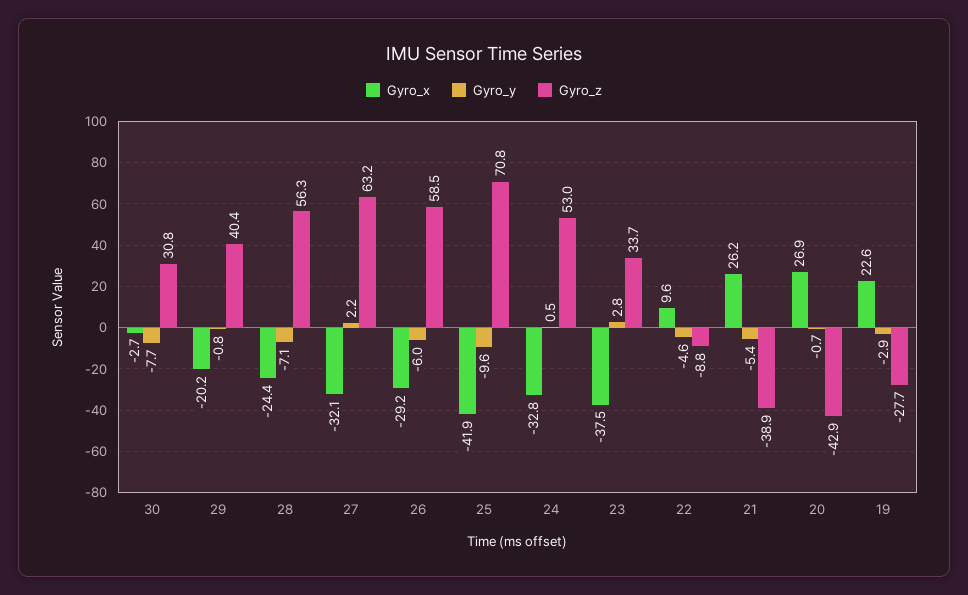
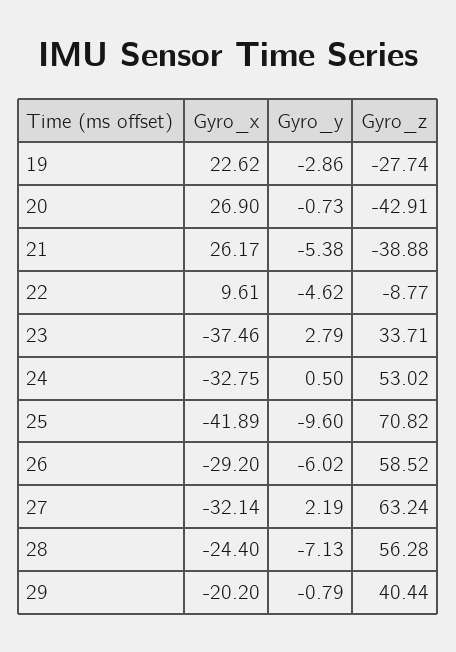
  {
    "Gyro_x": {
-     "30": -2.7,
      "29": -20.2,
      "28": -24.4,
      "27": -32.14,
      "26": -29.2,
      "25": -41.89,
      "24": -32.75,
      "23": -37.46,
      "22": 9.61,
      "21": 26.17,
      "20": 26.9,
      "19": 22.62
    },
    "Gyro_y": {
-     "30": -7.7,
      "29": -0.79,
      "28": -7.13,
      "27": 2.19,
      "26": -6.02,
      "25": -9.6,
      "24": 0.5,
      "23": 2.79,
      "22": -4.62,
      "21": -5.38,
      "20": -0.73,
      "19": -2.86
    },
    "Gyro_z": {
-     "30": 30.8,
      "29": 40.44,
      "28": 56.28,
      "27": 63.24,
      "26": 58.52,
      "25": 70.82,
      "24": 53.02,
      "23": 33.71,
      "22": -8.77,
      "21": -38.88,
      "20": -42.91,
      "19": -27.74
    }
  }

